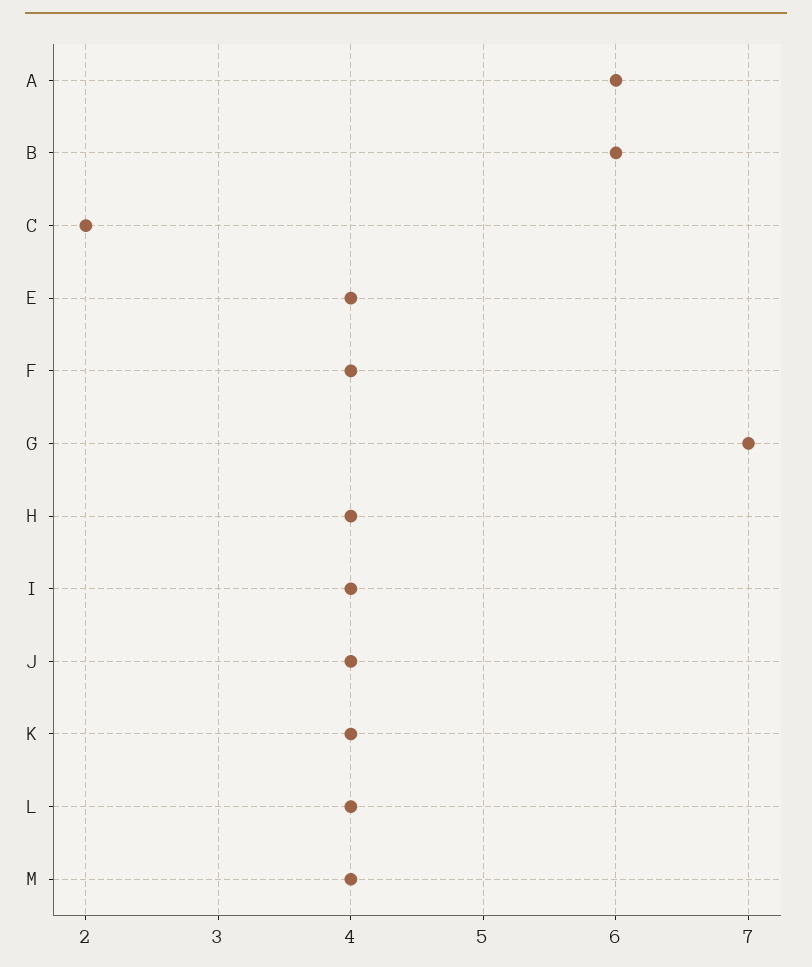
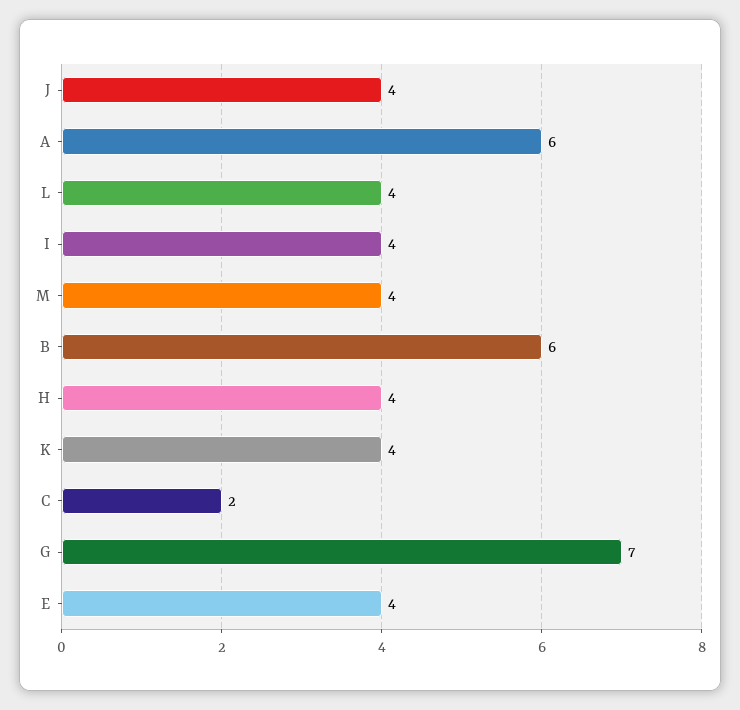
  {
    "A": 6,
    "B": 6,
    "C": 2,
    "E": 4,
-   "F": 4,
    "G": 7,
    "H": 4,
    "I": 4,
    "J": 4,
    "K": 4,
    "L": 4,
    "M": 4
  }

